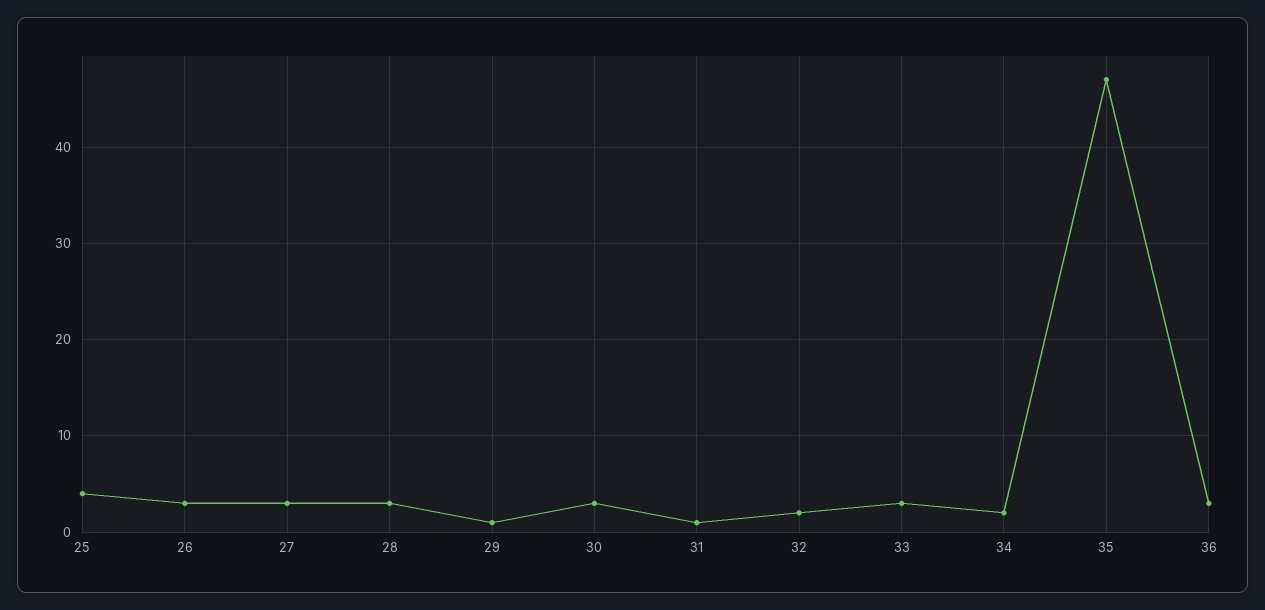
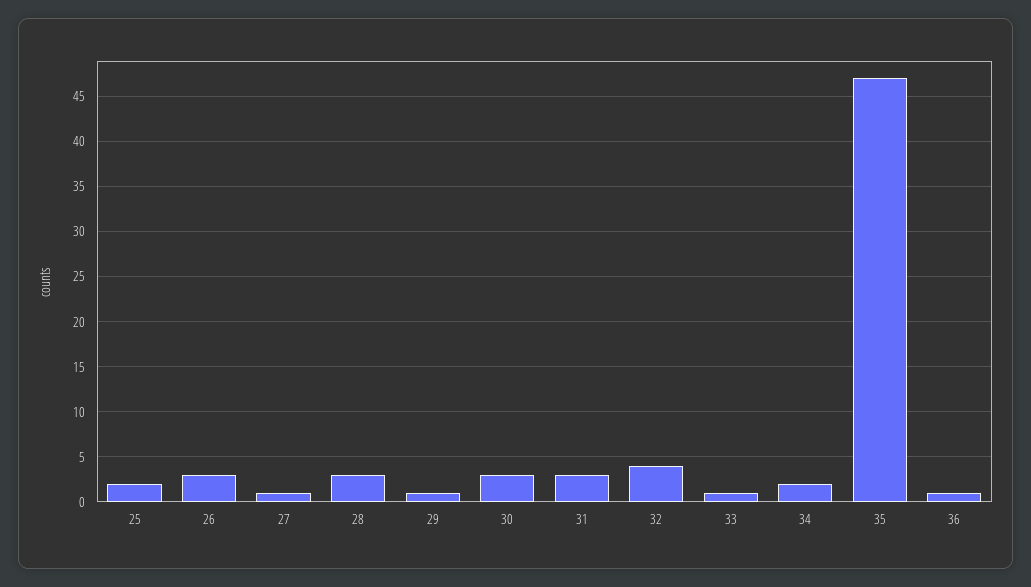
  {
-   "25": 4,
+   "25": 2,
    "26": 3,
-   "27": 3,
+   "27": 1,
    "28": 3,
    "29": 1,
    "30": 3,
-   "31": 1,
+   "31": 3,
-   "32": 2,
+   "32": 4,
-   "33": 3,
+   "33": 1,
    "34": 2,
    "35": 47,
-   "36": 3
+   "36": 1
  }

